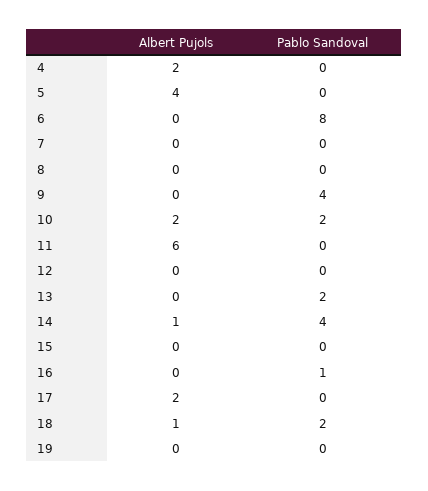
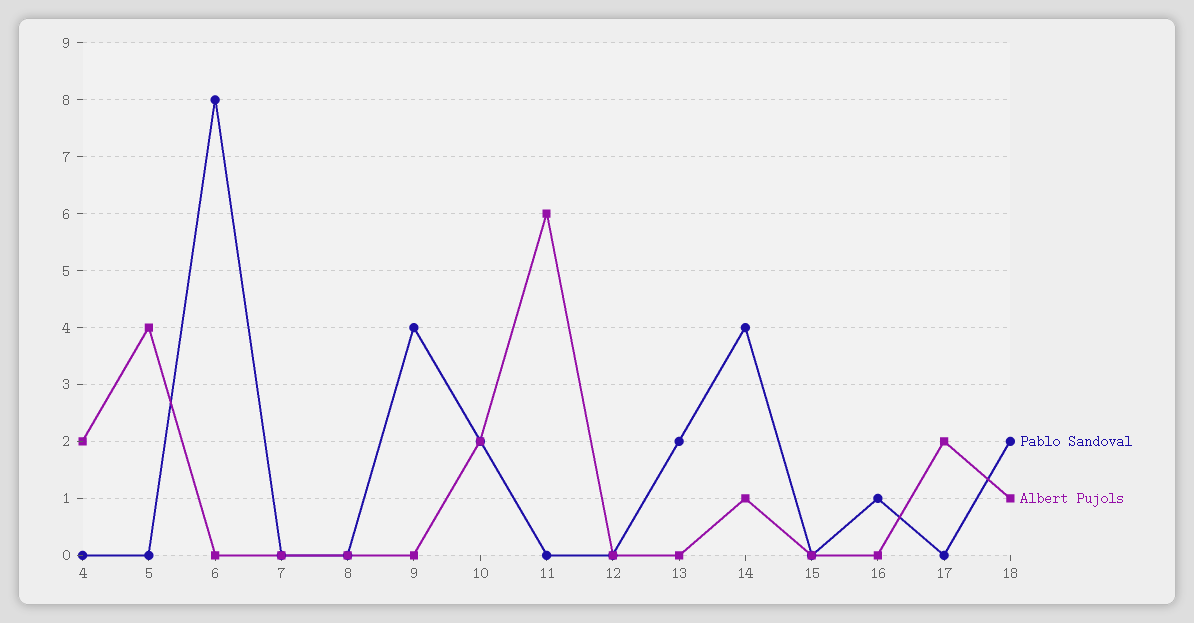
  {
    "Albert Pujols": {
      "4": 2,
      "5": 4,
      "6": 0,
      "7": 0,
      "8": 0,
      "9": 0,
      "10": 2,
      "11": 6,
      "12": 0,
      "13": 0,
      "14": 1,
      "15": 0,
      "16": 0,
      "17": 2,
-     "18": 1,
+     "18": 1
-     "19": 0
    },
    "Pablo Sandoval": {
      "4": 0,
      "5": 0,
      "6": 8,
      "7": 0,
      "8": 0,
      "9": 4,
      "10": 2,
      "11": 0,
      "12": 0,
      "13": 2,
      "14": 4,
      "15": 0,
      "16": 1,
      "17": 0,
-     "18": 2,
+     "18": 2
-     "19": 0
    }
  }

